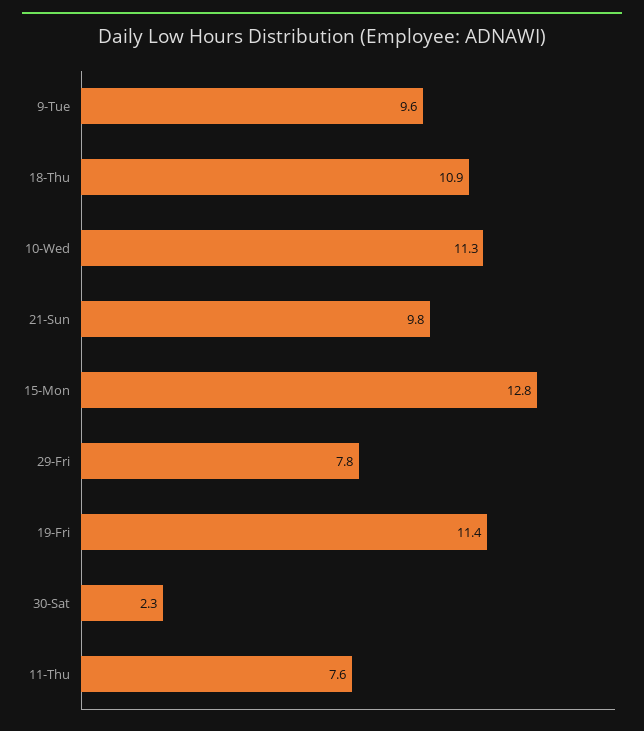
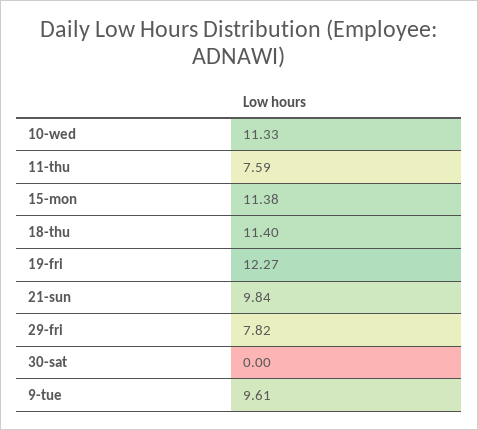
  {
    "9-Tue": 9.61,
-   "18-Thu": 10.9,
+   "18-Thu": 11.4,
    "10-Wed": 11.33,
    "21-Sun": 9.84,
-   "15-Mon": 12.8,
+   "15-Mon": 11.38,
    "29-Fri": 7.82,
-   "19-Fri": 11.4,
+   "19-Fri": 12.27,
-   "30-Sat": 2.3,
+   "30-Sat": 0,
    "11-Thu": 7.59
  }

